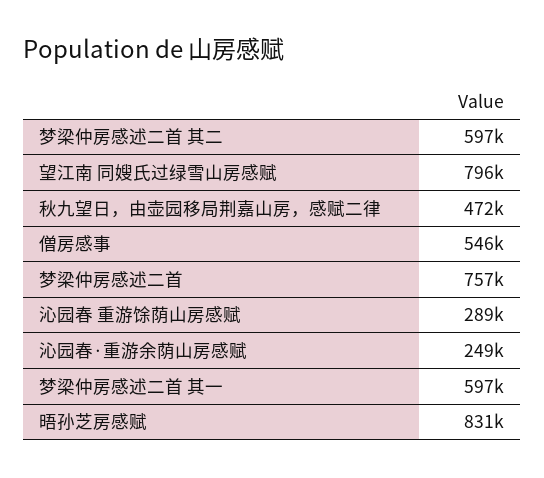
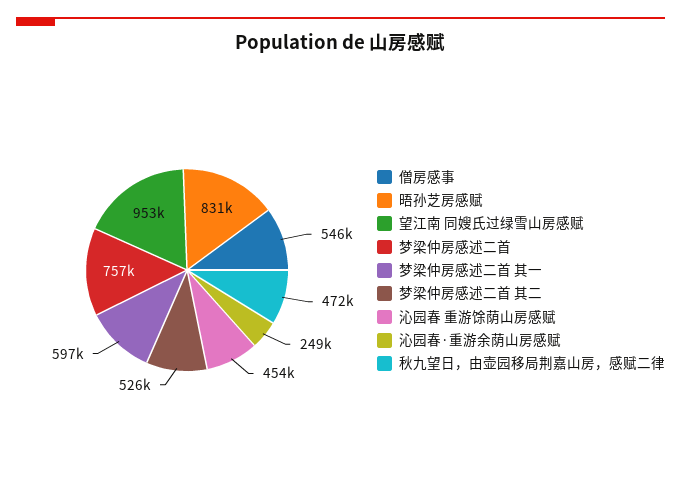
  {
-   "梦梁仲房感述二首 其二": 597000,
+   "梦梁仲房感述二首 其二": 526000,
-   "望江南 同嫂氏过绿雪山房感赋": 796000,
+   "望江南 同嫂氏过绿雪山房感赋": 953000,
    "秋九望日，由壶园移局荆嘉山房，感赋二律": 472000,
    "僧房感事": 546000,
    "梦梁仲房感述二首": 757000,
-   "沁园春 重游馀荫山房感赋": 289000,
+   "沁园春 重游馀荫山房感赋": 454000,
    "沁园春·重游余荫山房感赋": 249000,
    "梦梁仲房感述二首 其一": 597000,
    "晤孙芝房感赋": 831000
  }

